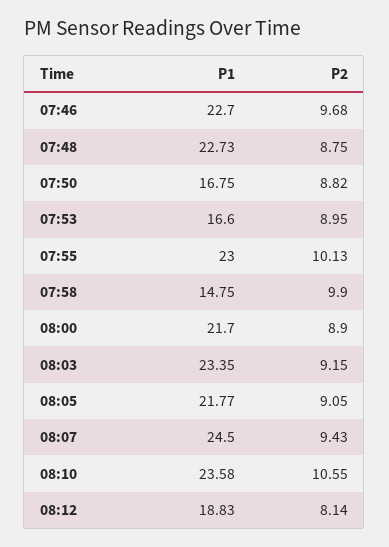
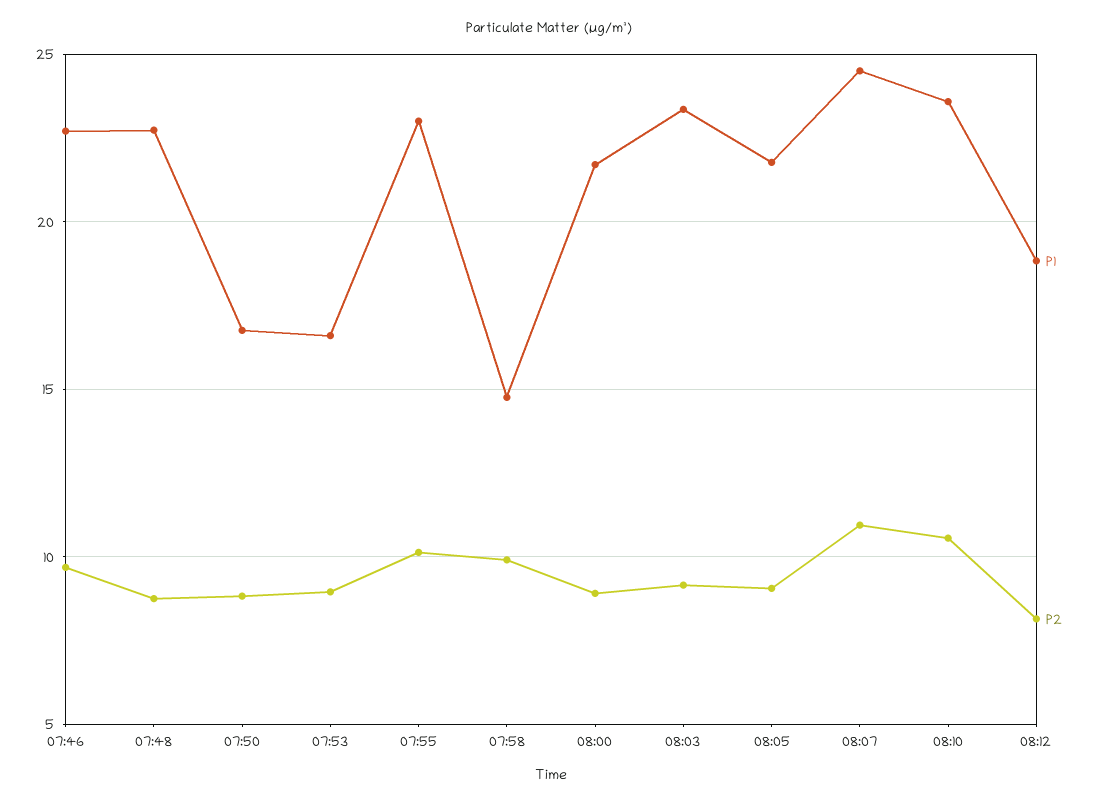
  {
    "P1": {
      "07:46": 22.7,
      "07:48": 22.73,
      "07:50": 16.75,
      "07:53": 16.6,
      "07:55": 23,
      "07:58": 14.75,
      "08:00": 21.7,
      "08:03": 23.35,
      "08:05": 21.77,
      "08:07": 24.5,
      "08:10": 23.58,
      "08:12": 18.83
    },
    "P2": {
      "07:46": 9.68,
      "07:48": 8.75,
      "07:50": 8.82,
      "07:53": 8.95,
      "07:55": 10.13,
      "07:58": 9.9,
      "08:00": 8.9,
      "08:03": 9.15,
      "08:05": 9.05,
-     "08:07": 9.43,
+     "08:07": 11,
      "08:10": 10.55,
      "08:12": 8.14
    }
  }

